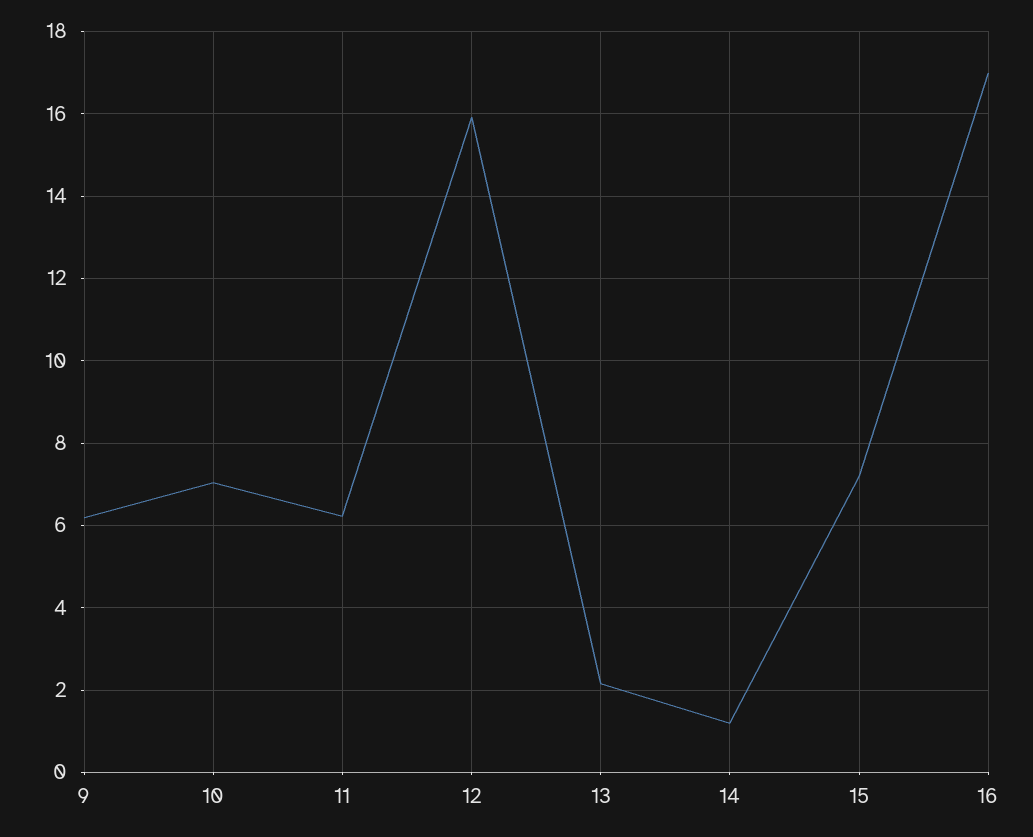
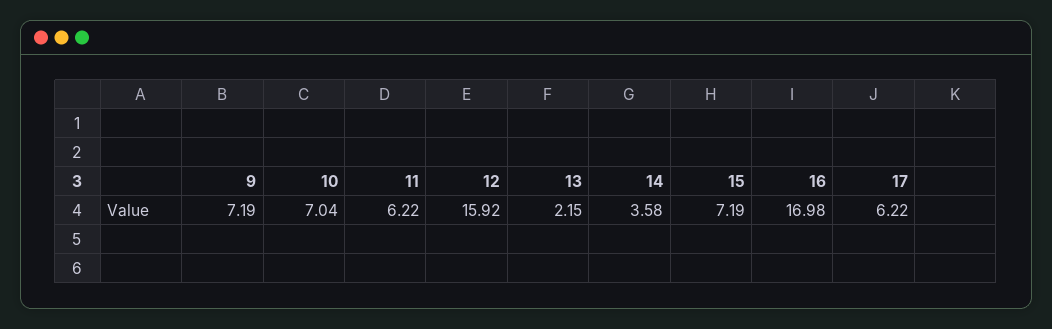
  {
-   "9": 6.2,
+   "9": 7.19,
    "10": 7.04,
    "11": 6.22,
    "12": 15.92,
    "13": 2.15,
-   "14": 1.2,
+   "14": 3.58,
    "15": 7.19,
-   "16": 16.98
+   "16": 16.98,
+   "17": 6.22
  }

